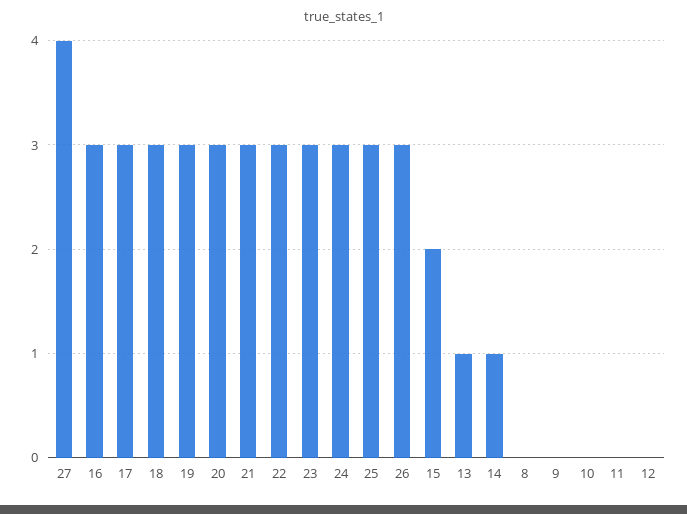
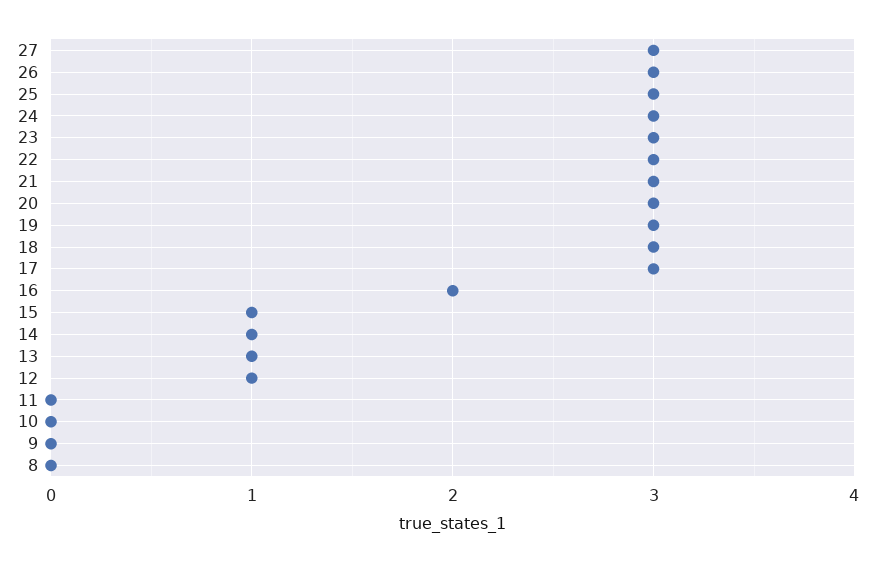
  {
-   "27": 4,
+   "27": 3,
-   "16": 3,
+   "16": 2,
    "17": 3,
    "18": 3,
    "19": 3,
    "20": 3,
    "21": 3,
    "22": 3,
    "23": 3,
    "24": 3,
    "25": 3,
    "26": 3,
-   "15": 2,
+   "15": 1,
    "13": 1,
    "14": 1,
    "8": 0,
    "9": 0,
    "10": 0,
    "11": 0,
-   "12": 0
+   "12": 1
  }

